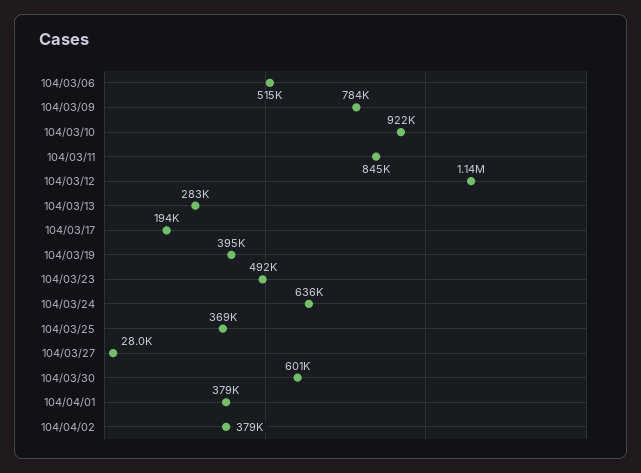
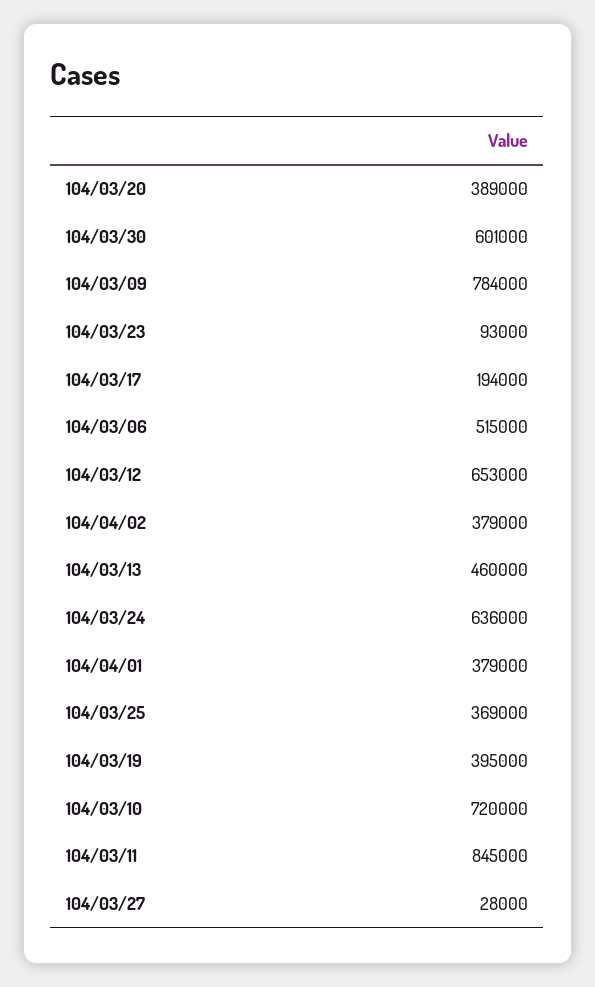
  {
    "104/03/06": 515000,
    "104/03/09": 784000,
-   "104/03/10": 922000,
+   "104/03/10": 720000,
    "104/03/11": 845000,
-   "104/03/12": 1140000,
+   "104/03/12": 653000,
-   "104/03/13": 283000,
+   "104/03/13": 460000,
    "104/03/17": 194000,
    "104/03/19": 395000,
-   "104/03/23": 492000,
+   "104/03/23": 93000,
    "104/03/24": 636000,
    "104/03/25": 369000,
    "104/03/27": 28000,
    "104/03/30": 601000,
    "104/04/01": 379000,
-   "104/04/02": 379000
+   "104/04/02": 379000,
+   "104/03/20": 389000
  }

